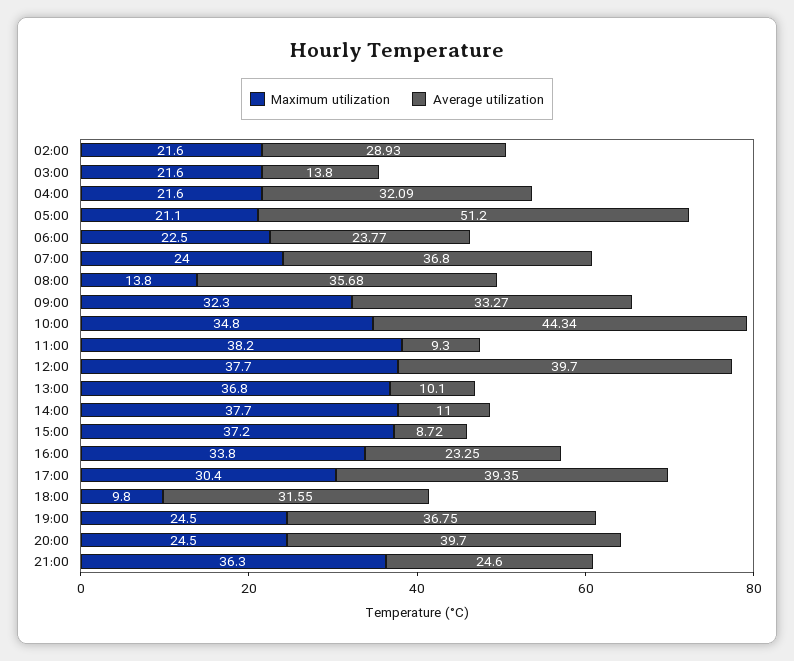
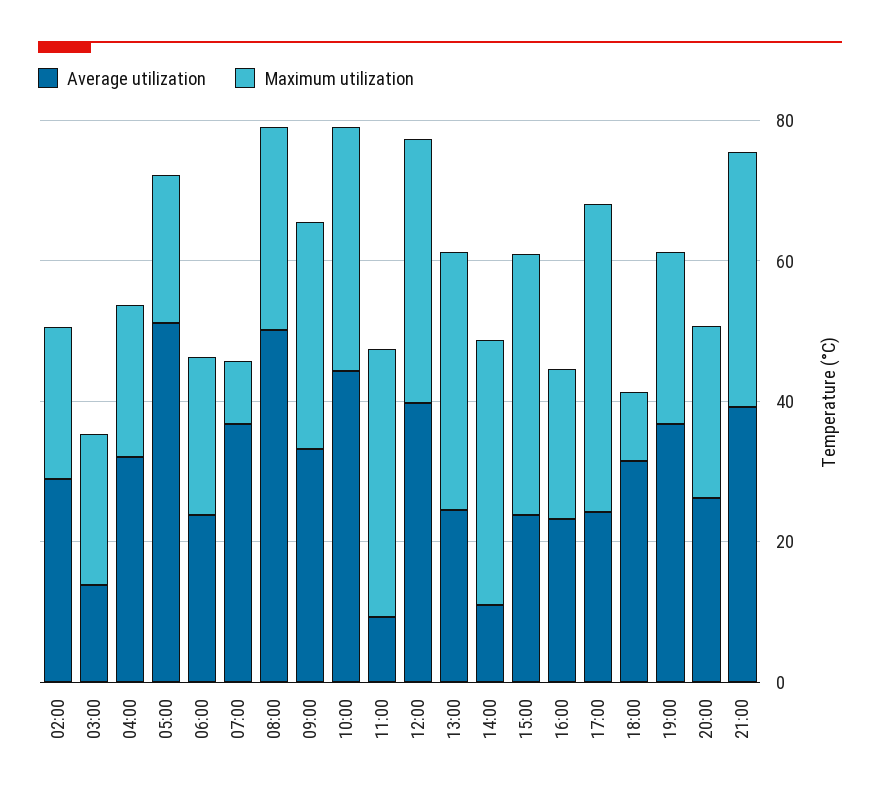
  {
    "Maximum utilization": {
      "02:00": 21.6,
      "03:00": 21.6,
      "04:00": 21.6,
      "05:00": 21.1,
      "06:00": 22.5,
-     "07:00": 24,
+     "07:00": 10,
-     "08:00": 13.8,
+     "08:00": 30,
      "09:00": 32.3,
      "10:00": 34.8,
      "11:00": 38.2,
      "12:00": 37.7,
      "13:00": 36.8,
      "14:00": 37.7,
      "15:00": 37.2,
-     "16:00": 33.8,
+     "16:00": 20,
-     "17:00": 30.4,
+     "17:00": 45,
      "18:00": 9.8,
      "19:00": 24.5,
      "20:00": 24.5,
      "21:00": 36.3
    },
    "Average utilization": {
      "02:00": 28.93,
      "03:00": 13.8,
      "04:00": 32.09,
      "05:00": 51.2,
      "06:00": 23.77,
      "07:00": 36.8,
-     "08:00": 35.68,
+     "08:00": 50,
      "09:00": 33.27,
      "10:00": 44.34,
      "11:00": 9.3,
      "12:00": 39.7,
-     "13:00": 10.1,
+     "13:00": 25,
      "14:00": 11,
-     "15:00": 8.72,
+     "15:00": 25,
      "16:00": 23.25,
-     "17:00": 39.35,
+     "17:00": 25,
      "18:00": 31.55,
      "19:00": 36.75,
-     "20:00": 39.7,
+     "20:00": 25,
-     "21:00": 24.6
+     "21:00": 40
    }
  }

